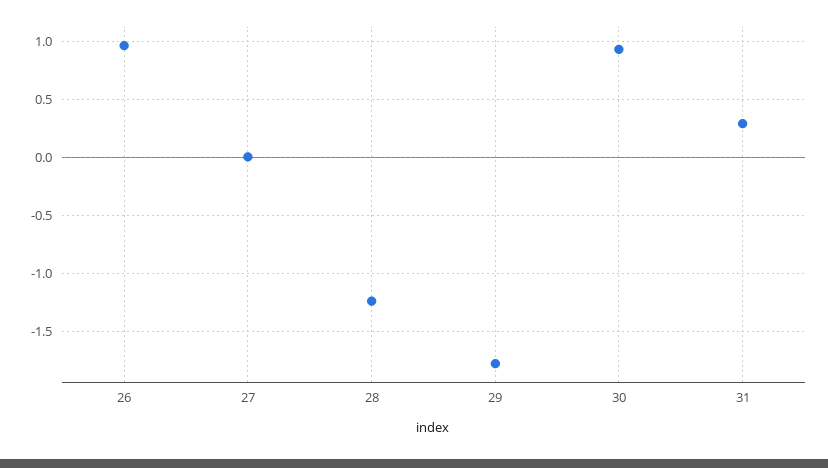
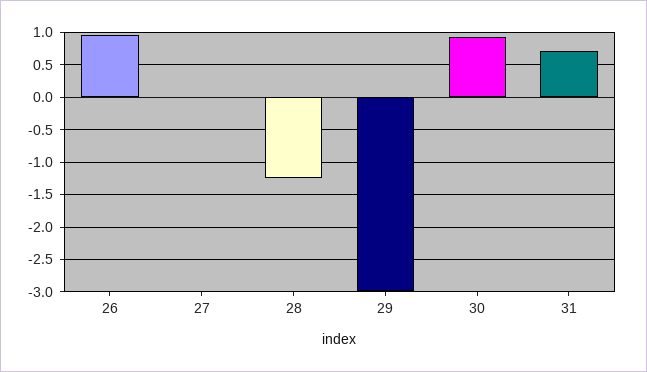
  {
    "26": 1,
    "27": 0,
    "28": -1.2,
-   "29": -1.8,
+   "29": -3,
    "30": 0.9,
-   "31": 0.3
+   "31": 0.7
  }

